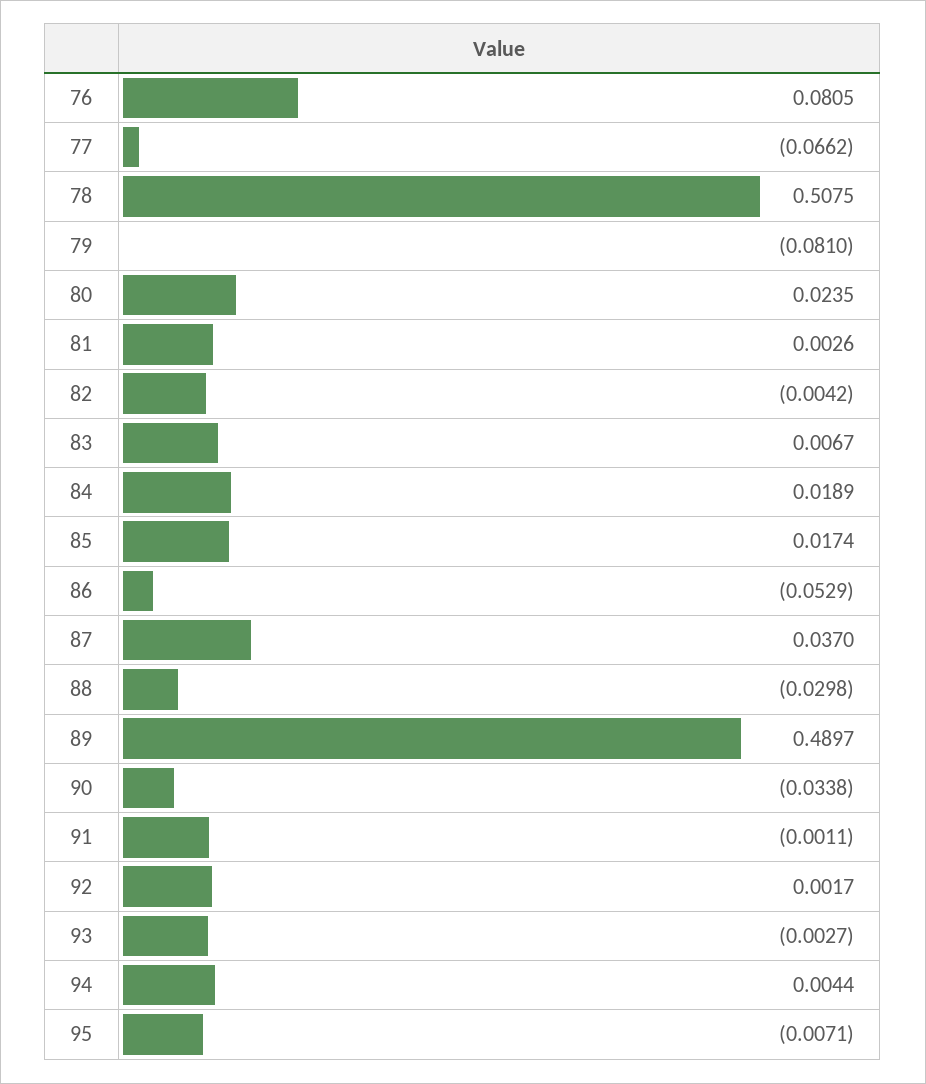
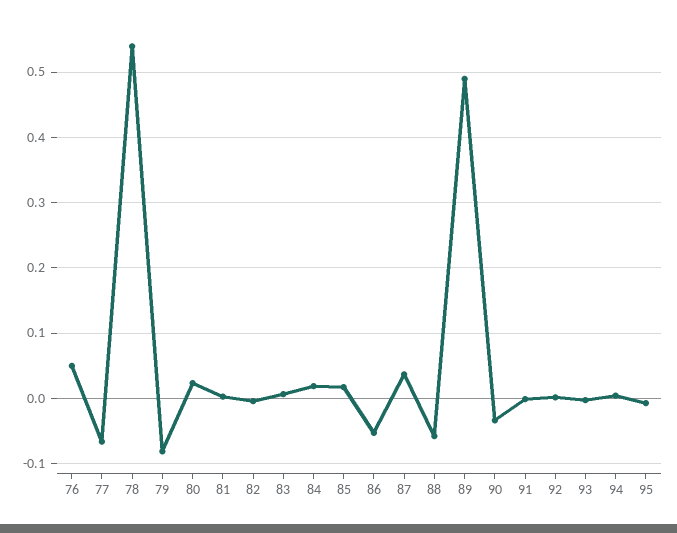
  {
-   "76": 0.0805,
+   "76": 0.05,
    "77": -0.0662,
-   "78": 0.5075,
+   "78": 0.54,
    "79": -0.081,
    "80": 0.0235,
    "81": 0.0026,
    "82": -0.0042,
    "83": 0.0067,
    "84": 0.0189,
    "85": 0.0174,
    "86": -0.0529,
    "87": 0.037,
-   "88": -0.0298,
+   "88": -0.06,
    "89": 0.4897,
    "90": -0.0338,
    "91": -0.0011,
    "92": 0.0017,
    "93": -0.0027,
    "94": 0.0044,
    "95": -0.0071
  }

